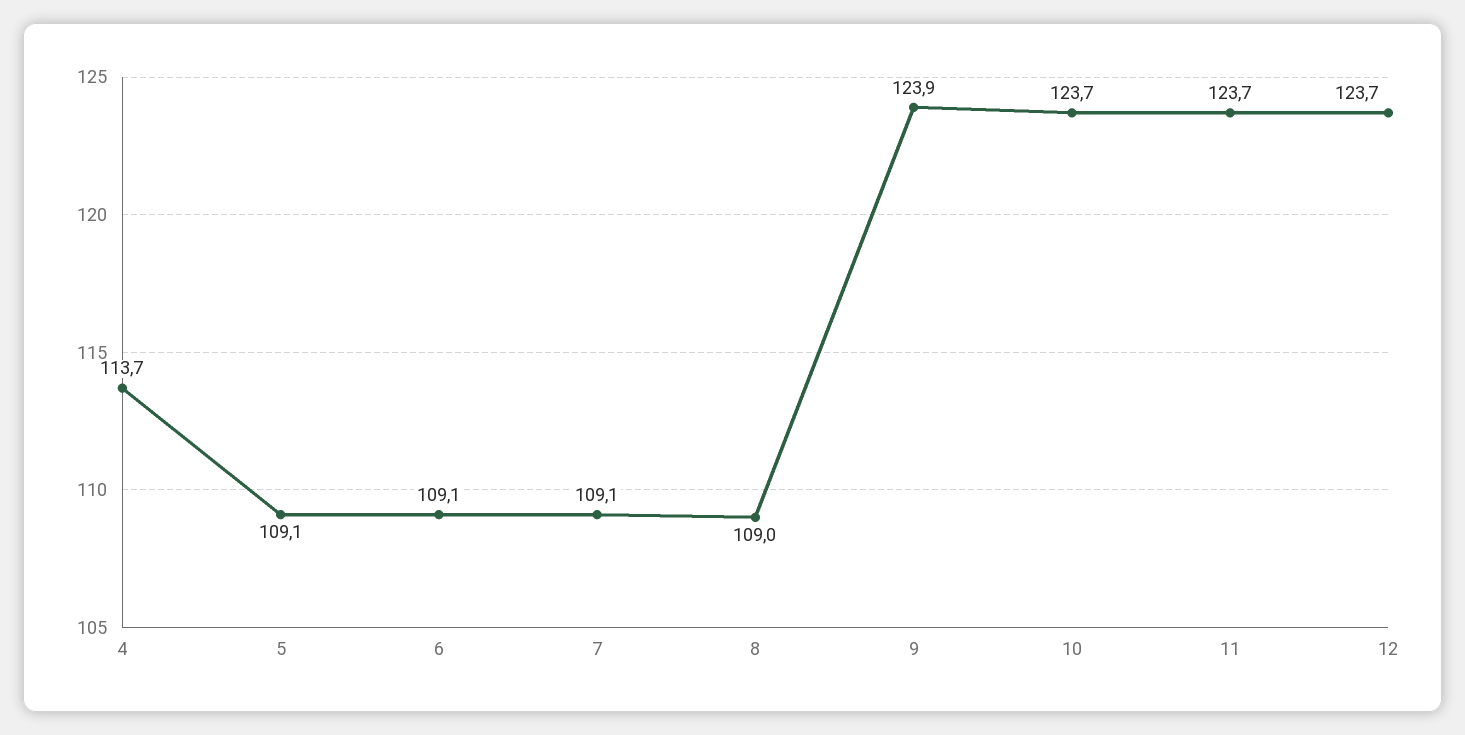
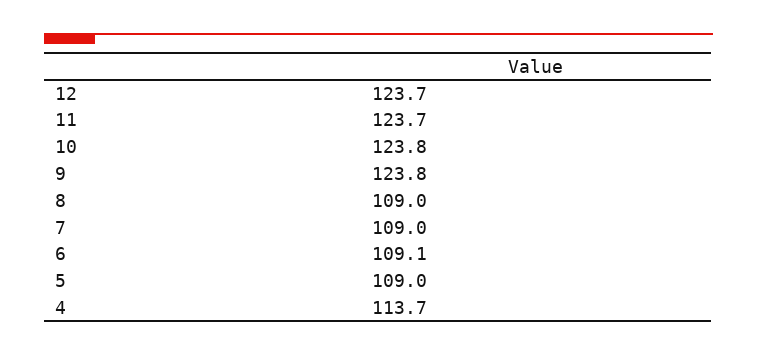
  {
    "4": 113.7,
-   "5": 109.1,
+   "5": 109,
    "6": 109.1,
-   "7": 109.1,
+   "7": 109,
    "8": 109,
-   "9": 123.9,
+   "9": 123.8,
-   "10": 123.7,
+   "10": 123.8,
    "11": 123.7,
    "12": 123.7
  }

